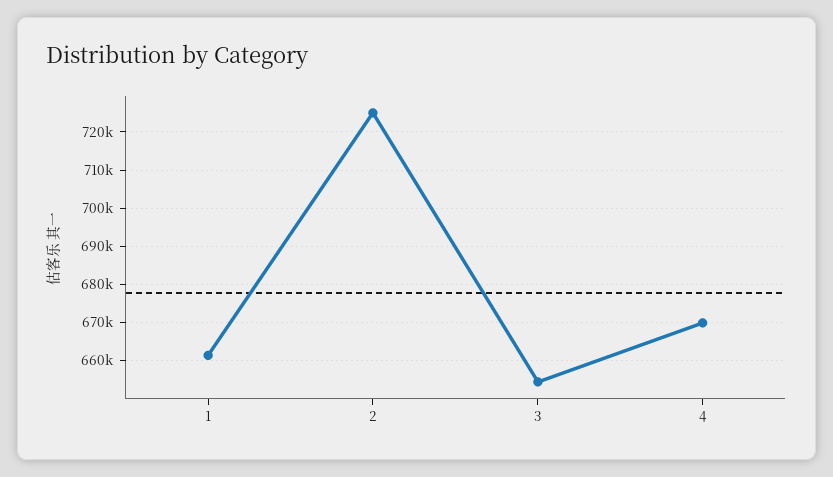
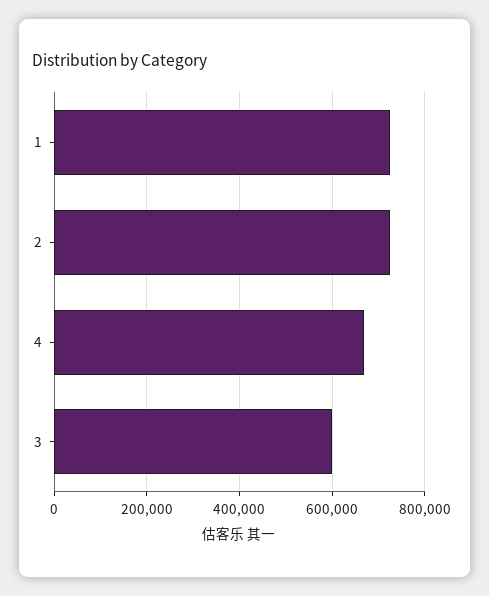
  {
-   "1": 662000,
+   "1": 720000,
    "2": 724000,
-   "3": 654000,
+   "3": 600000,
    "4": 670000
  }

